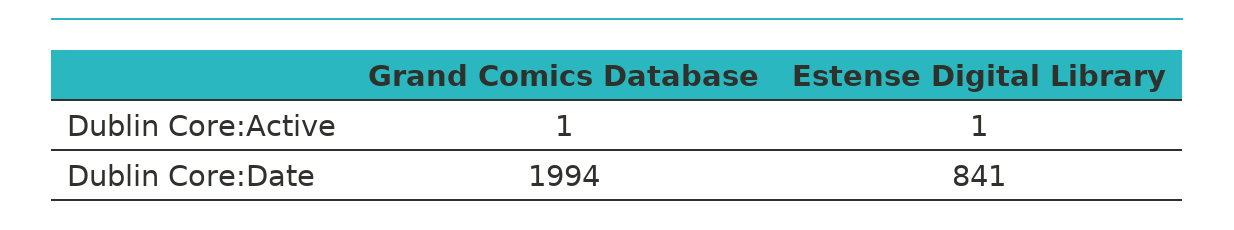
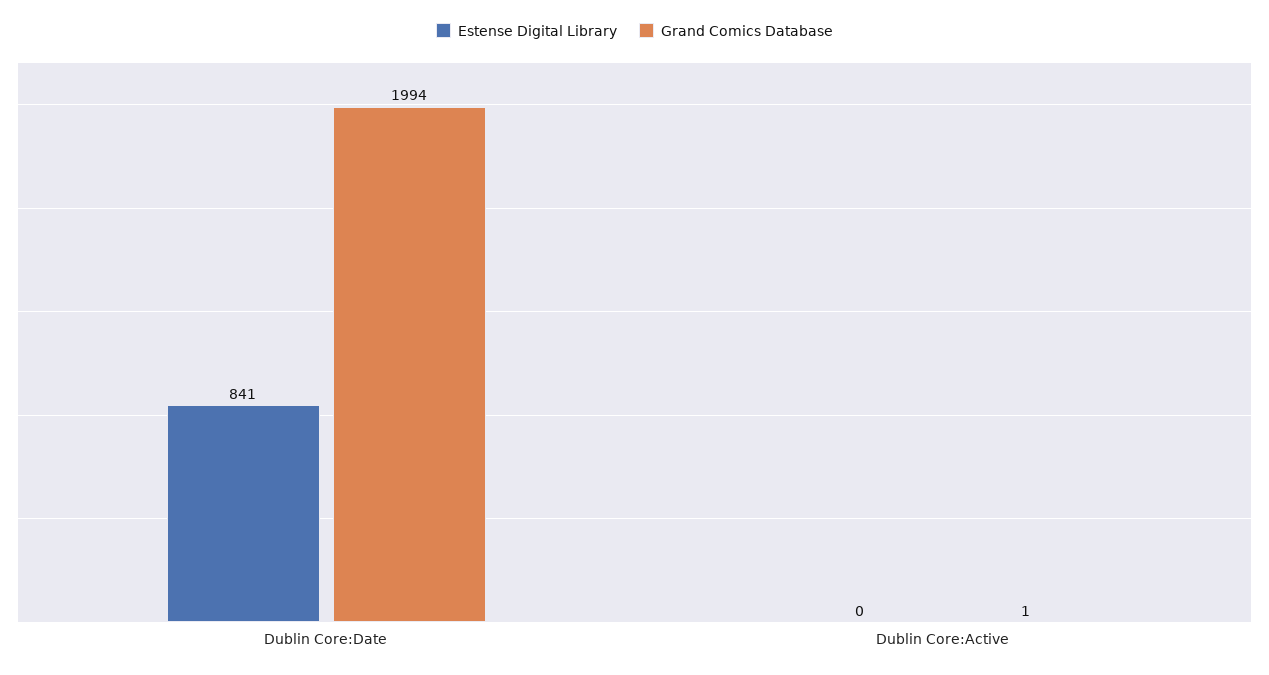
  {
    "Grand Comics Database": {
      "Dublin Core:Active": 1,
      "Dublin Core:Date": 1994
    },
    "Estense Digital Library": {
-     "Dublin Core:Active": 1,
+     "Dublin Core:Active": 0,
      "Dublin Core:Date": 841
    }
  }

